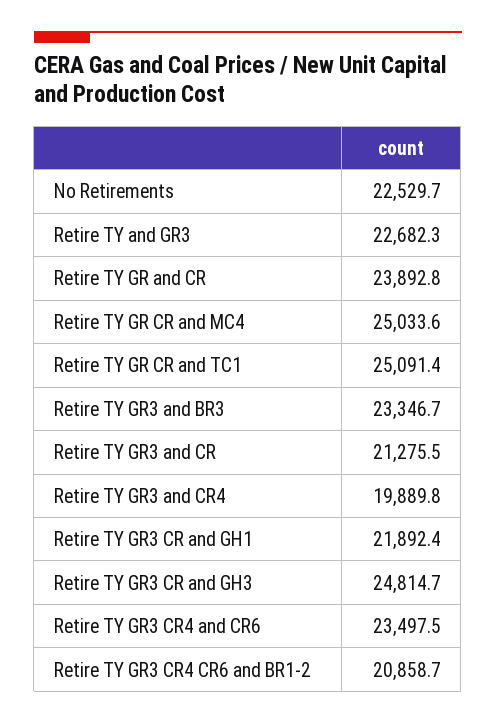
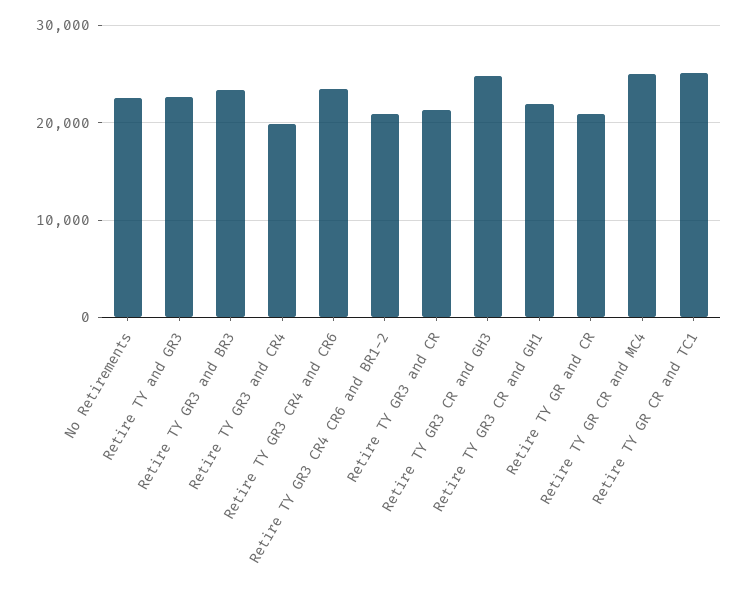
  {
    "No Retirements": 22529.7,
    "Retire TY and GR3": 22682.3,
-   "Retire TY GR and CR": 23892.8,
+   "Retire TY GR and CR": 21000,
    "Retire TY GR CR and MC4": 25033.6,
    "Retire TY GR CR and TC1": 25091.4,
    "Retire TY GR3 and BR3": 23346.7,
    "Retire TY GR3 and CR": 21275.5,
    "Retire TY GR3 and CR4": 19889.8,
    "Retire TY GR3 CR and GH1": 21892.4,
    "Retire TY GR3 CR and GH3": 24814.7,
    "Retire TY GR3 CR4 and CR6": 23497.5,
    "Retire TY GR3 CR4 CR6 and BR1-2": 20858.7
  }

